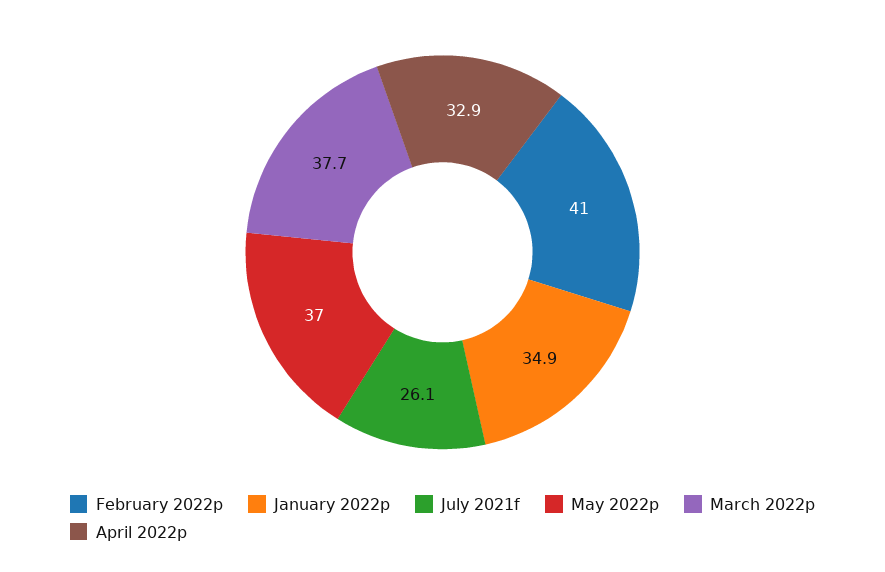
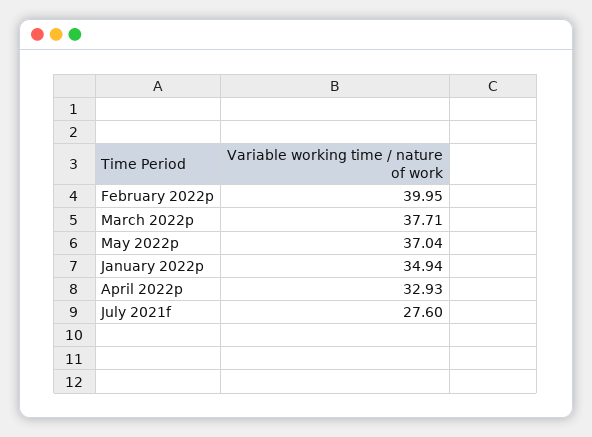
  {
-   "February 2022p": 41,
+   "February 2022p": 39.95,
    "January 2022p": 34.94,
-   "July 2021f": 26.1,
+   "July 2021f": 27.6,
    "May 2022p": 37.04,
    "March 2022p": 37.71,
    "April 2022p": 32.93
  }

